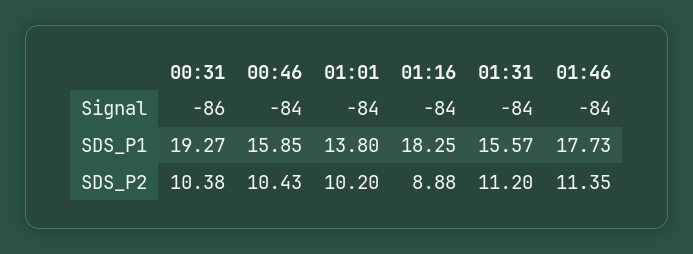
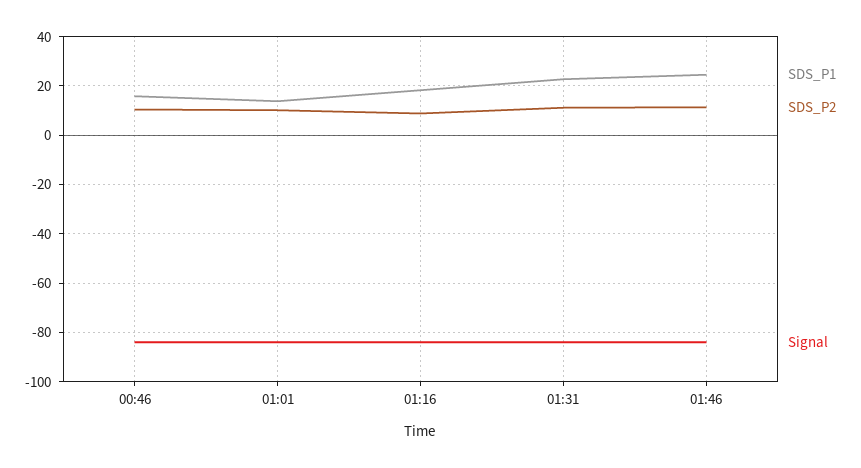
  {
    "Signal": {
-     "00:31": -86,
      "00:46": -84,
      "01:01": -84,
      "01:16": -84,
      "01:31": -84,
      "01:46": -84
    },
    "SDS_P1": {
-     "00:31": 19.27,
      "00:46": 15.85,
      "01:01": 13.8,
      "01:16": 18.25,
-     "01:31": 15.57,
+     "01:31": 22.5,
-     "01:46": 17.73
+     "01:46": 25
    },
    "SDS_P2": {
-     "00:31": 10.38,
      "00:46": 10.43,
      "01:01": 10.2,
      "01:16": 8.88,
      "01:31": 11.2,
      "01:46": 11.35
    }
  }

